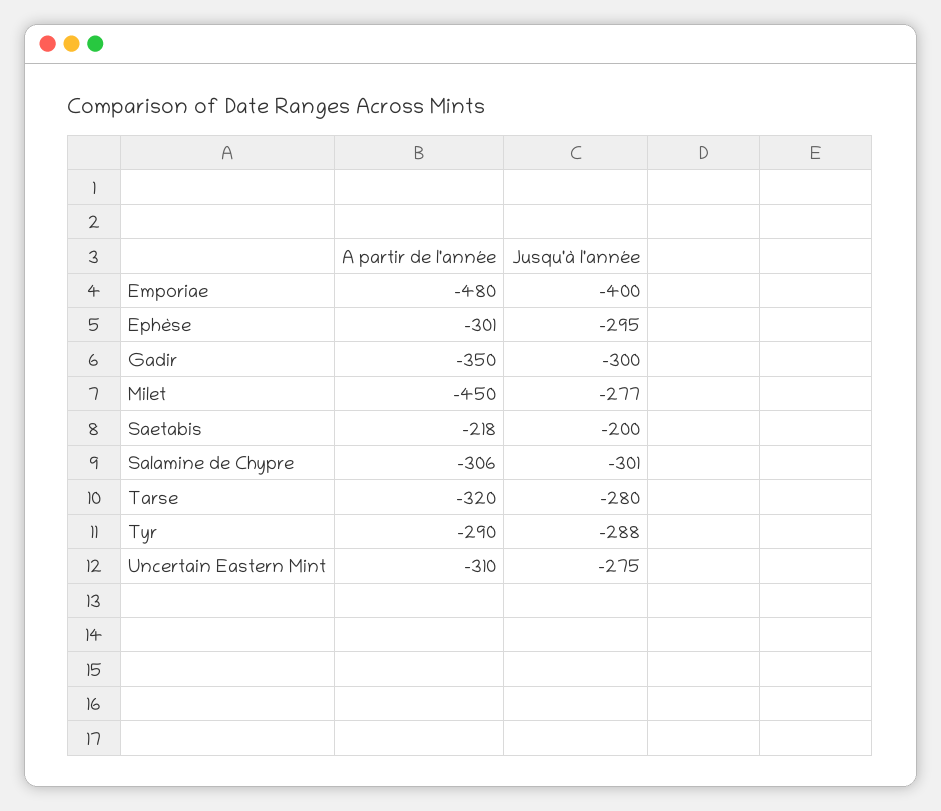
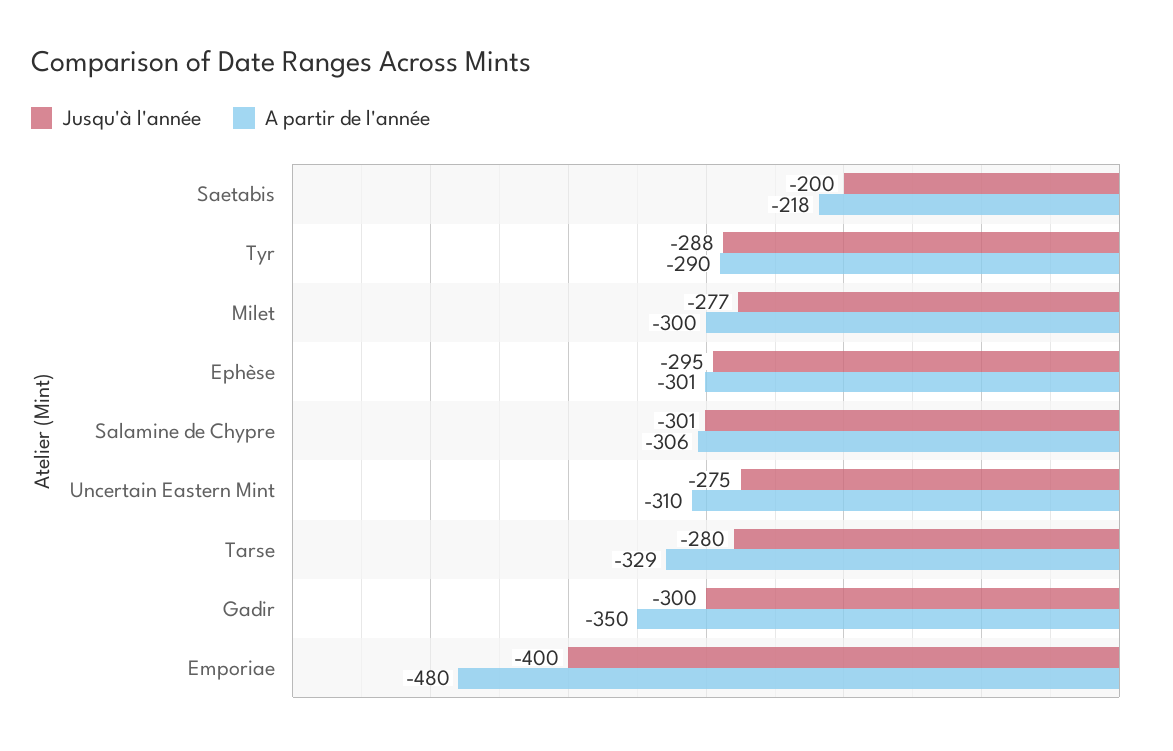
  {
    "A partir de l'année": {
      "Emporiae": -480,
      "Ephèse": -301,
      "Gadir": -350,
-     "Milet": -450,
+     "Milet": -300,
      "Saetabis": -218,
      "Salamine de Chypre": -306,
-     "Tarse": -320,
+     "Tarse": -329,
      "Tyr": -290,
      "Uncertain Eastern Mint": -310
    },
    "Jusqu'à l'année": {
      "Emporiae": -400,
      "Ephèse": -295,
      "Gadir": -300,
      "Milet": -277,
      "Saetabis": -200,
      "Salamine de Chypre": -301,
      "Tarse": -280,
      "Tyr": -288,
      "Uncertain Eastern Mint": -275
    }
  }

